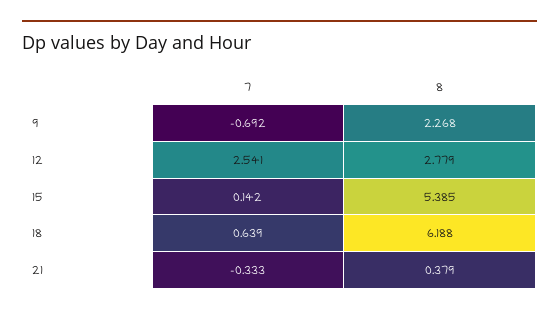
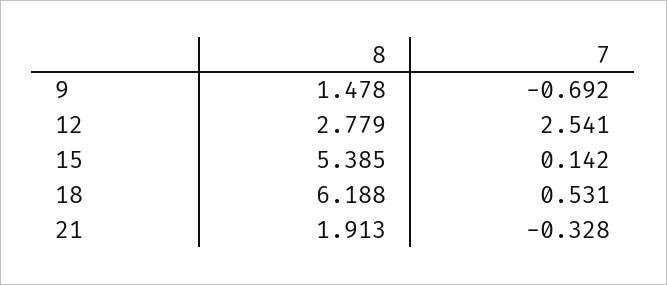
  {
    "7": {
      "9": -0.692,
      "12": 2.541,
      "15": 0.142,
-     "18": 0.639,
+     "18": 0.531,
-     "21": -0.333
+     "21": -0.328
    },
    "8": {
-     "9": 2.268,
+     "9": 1.478,
      "12": 2.779,
      "15": 5.385,
      "18": 6.188,
-     "21": 0.379
+     "21": 1.913
    }
  }

